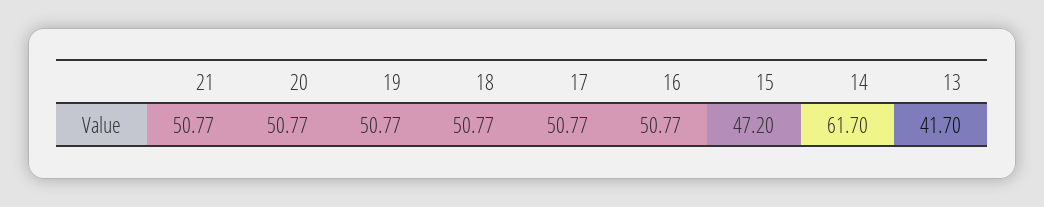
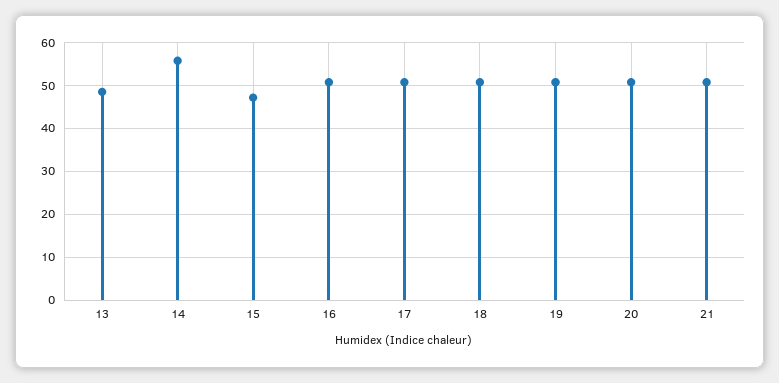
  {
    "21": 50.77,
    "20": 50.77,
    "19": 50.77,
    "18": 50.77,
    "17": 50.77,
    "16": 50.77,
    "15": 47.2,
-   "14": 61.7,
+   "14": 56,
-   "13": 41.7
+   "13": 48
  }

